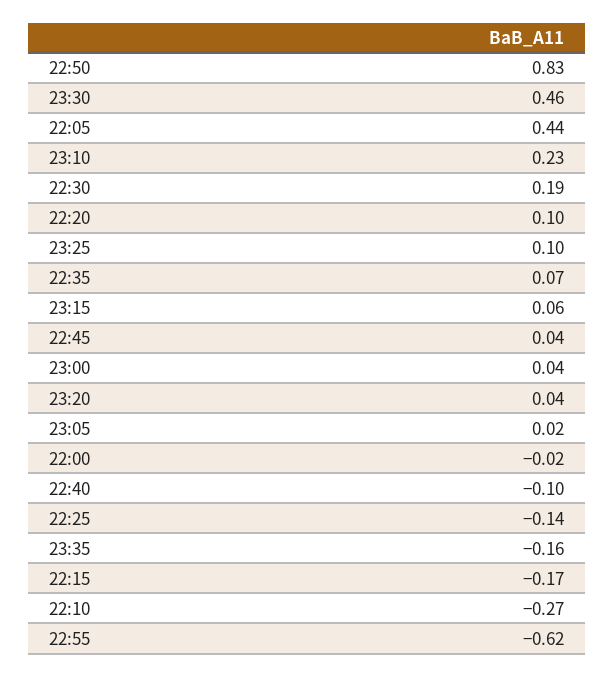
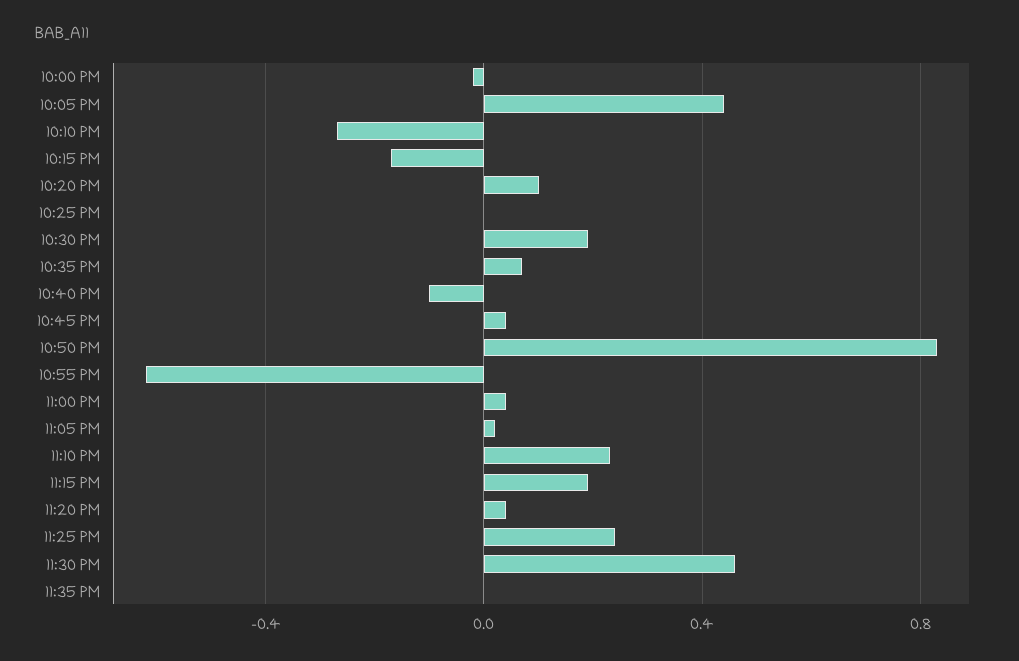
  {
    "22:50": 0.83,
    "23:30": 0.46,
    "22:05": 0.44,
    "23:10": 0.23,
    "22:30": 0.19,
    "22:20": 0.1,
-   "23:25": 0.1,
+   "23:25": 0.25,
    "22:35": 0.07,
-   "23:15": 0.06,
+   "23:15": 0.2,
    "22:45": 0.04,
    "23:00": 0.04,
    "23:20": 0.04,
    "23:05": 0.02,
    "22:00": -0.02,
    "22:40": -0.1,
-   "22:25": -0.14,
+   "22:25": 0,
-   "23:35": -0.16,
+   "23:35": 0,
    "22:15": -0.17,
    "22:10": -0.27,
    "22:55": -0.62
  }

